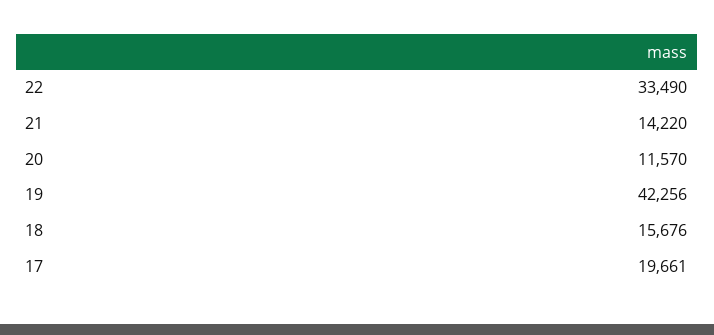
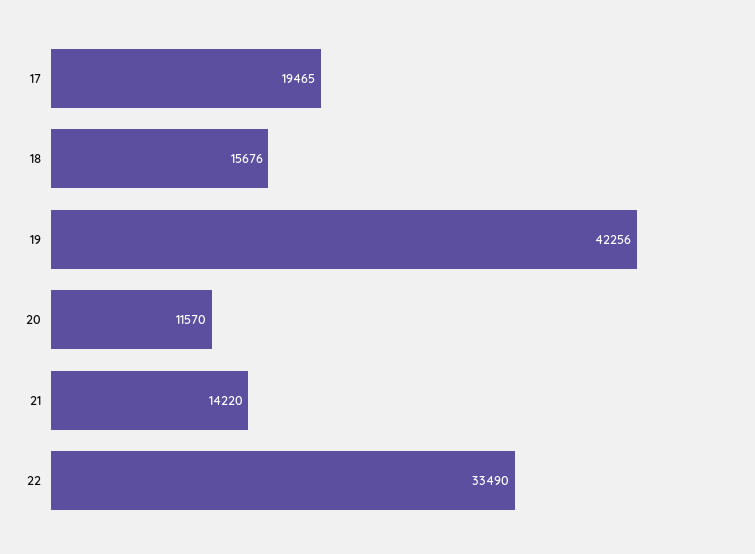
  {
    "22": 33490,
    "21": 14220,
    "20": 11570,
    "19": 42256,
    "18": 15676,
-   "17": 19661
+   "17": 19465
  }

